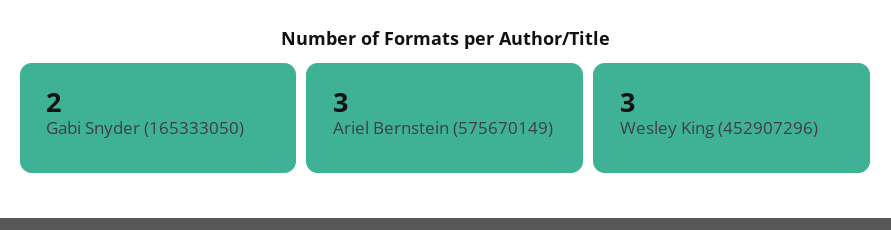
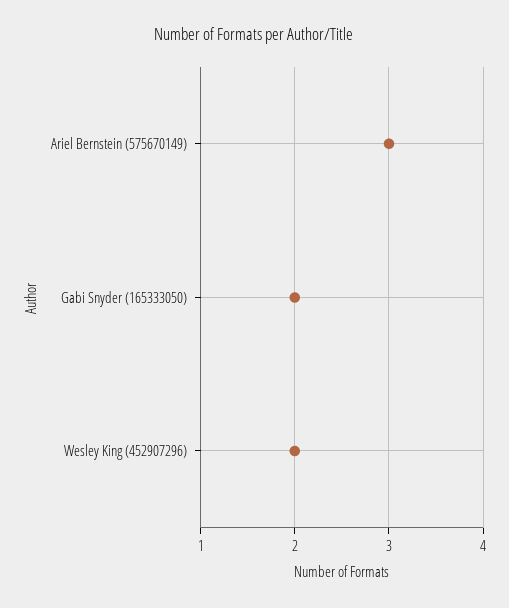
  {
    "Gabi Snyder (165333050)": 2,
    "Ariel Bernstein (575670149)": 3,
-   "Wesley King (452907296)": 3
+   "Wesley King (452907296)": 2
  }

